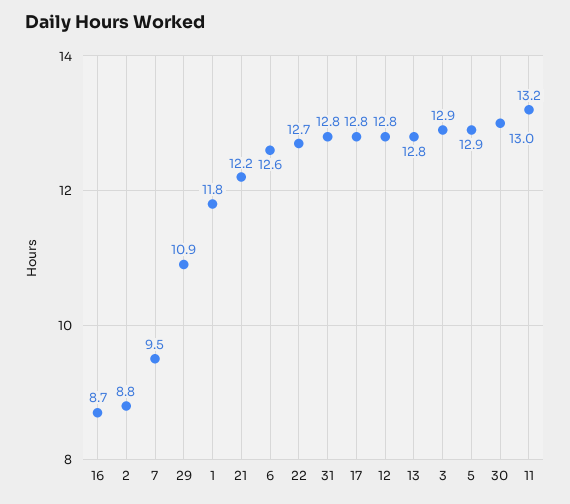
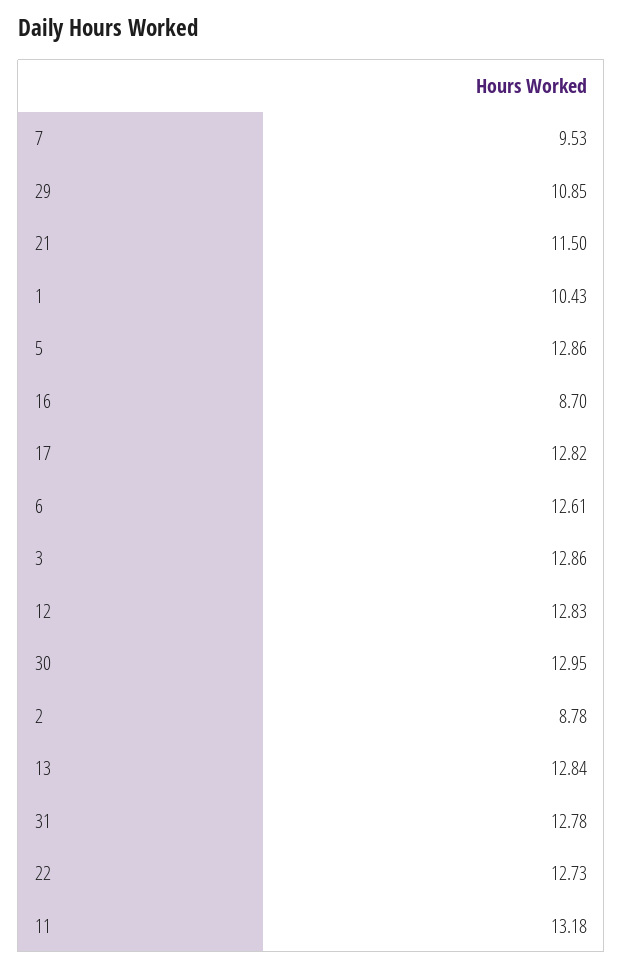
  {
    "16": 8.7,
    "2": 8.78,
    "7": 9.53,
    "29": 10.85,
-   "1": 11.8,
+   "1": 10.43,
-   "21": 12.2,
+   "21": 11.5,
    "6": 12.61,
    "22": 12.73,
    "31": 12.78,
    "17": 12.82,
    "12": 12.83,
    "13": 12.84,
    "3": 12.86,
    "5": 12.86,
    "30": 12.95,
    "11": 13.18
  }

